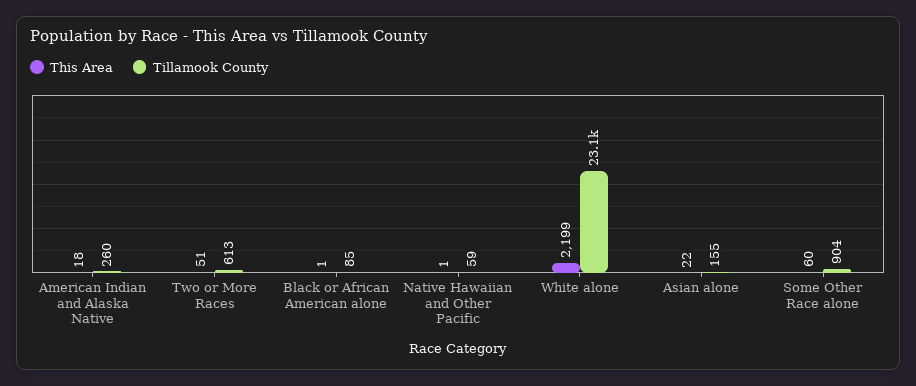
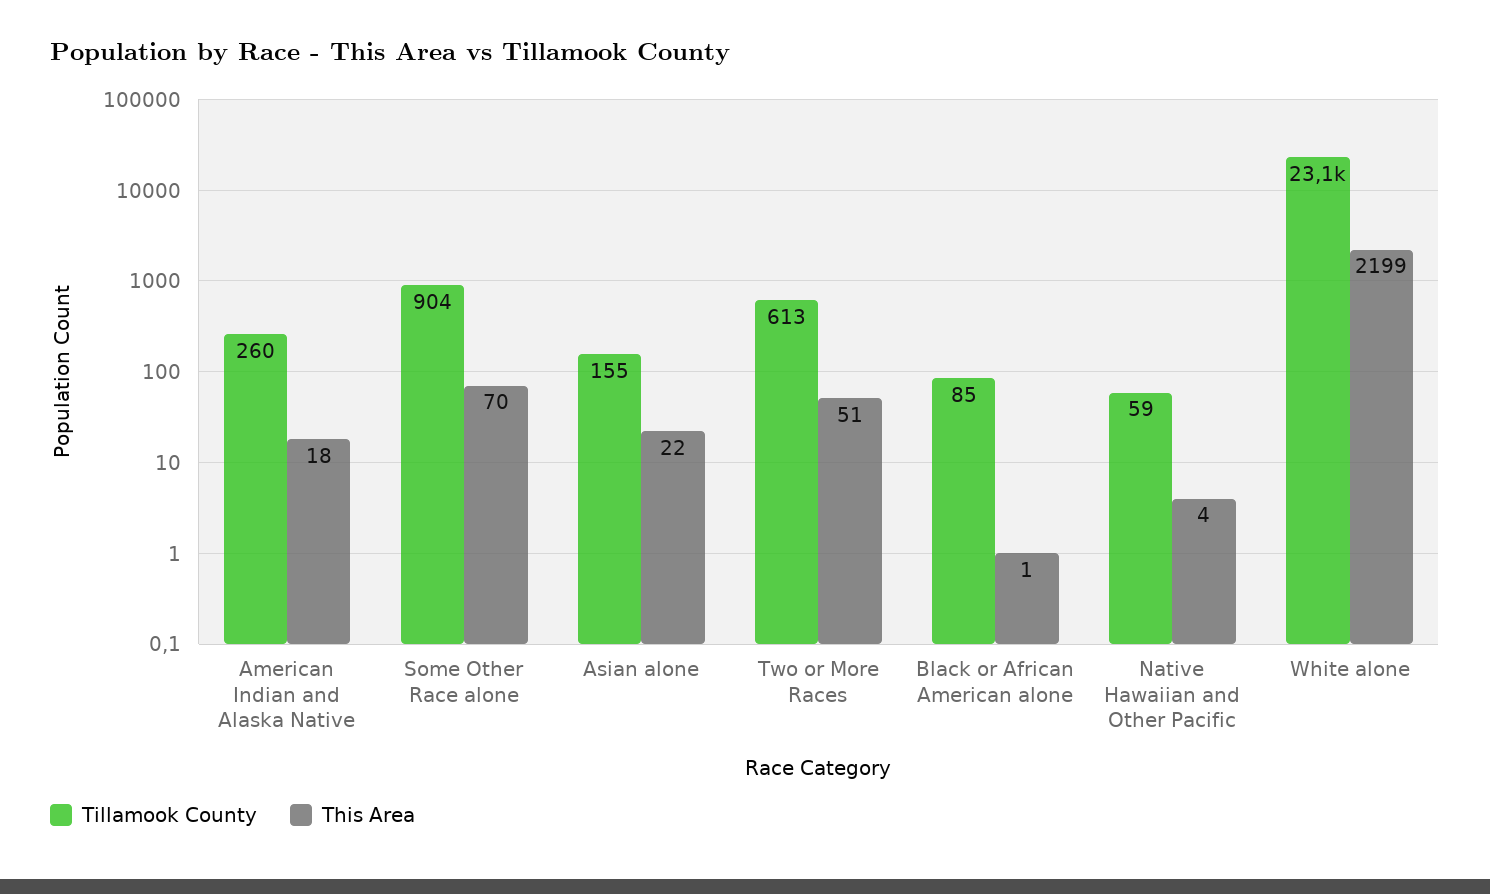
  {
    "This Area": {
      "American Indian and Alaska Native": 18,
      "Two or More Races": 51,
      "Black or African American alone": 1,
-     "Native Hawaiian and Other Pacific": 1,
+     "Native Hawaiian and Other Pacific": 4,
      "White alone": 2199,
      "Asian alone": 22,
-     "Some Other Race alone": 60
+     "Some Other Race alone": 70
    },
    "Tillamook County": {
      "American Indian and Alaska Native": 260,
      "Two or More Races": 613,
      "Black or African American alone": 85,
      "Native Hawaiian and Other Pacific": 59,
      "White alone": 23100,
      "Asian alone": 155,
      "Some Other Race alone": 904
    }
  }

